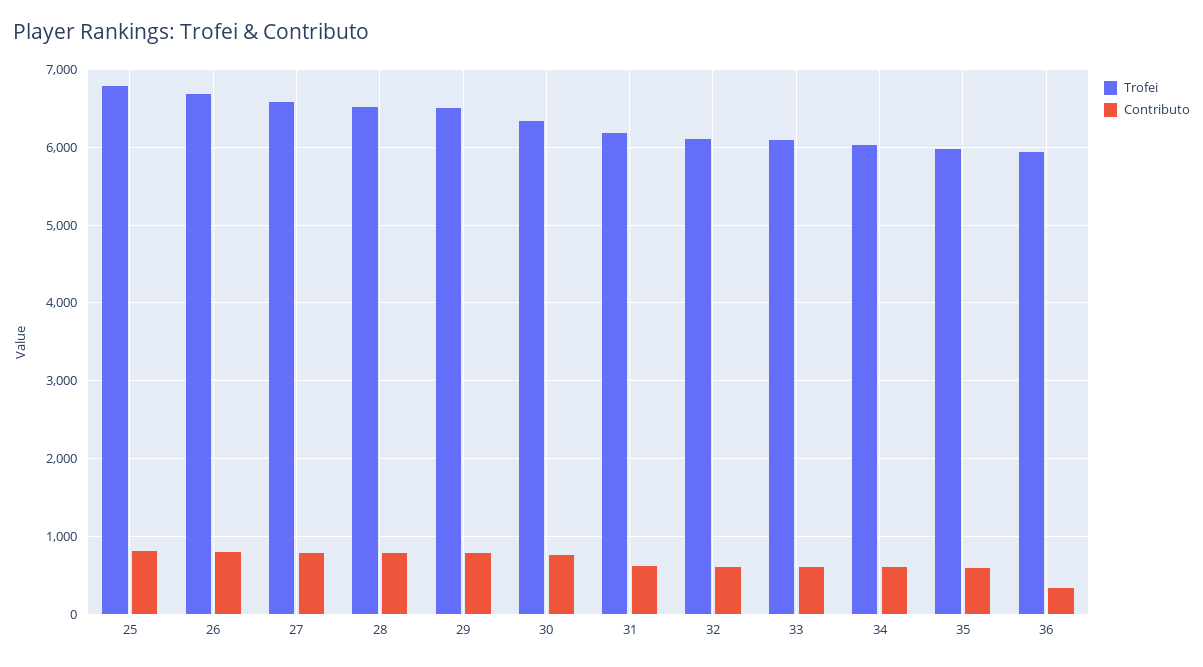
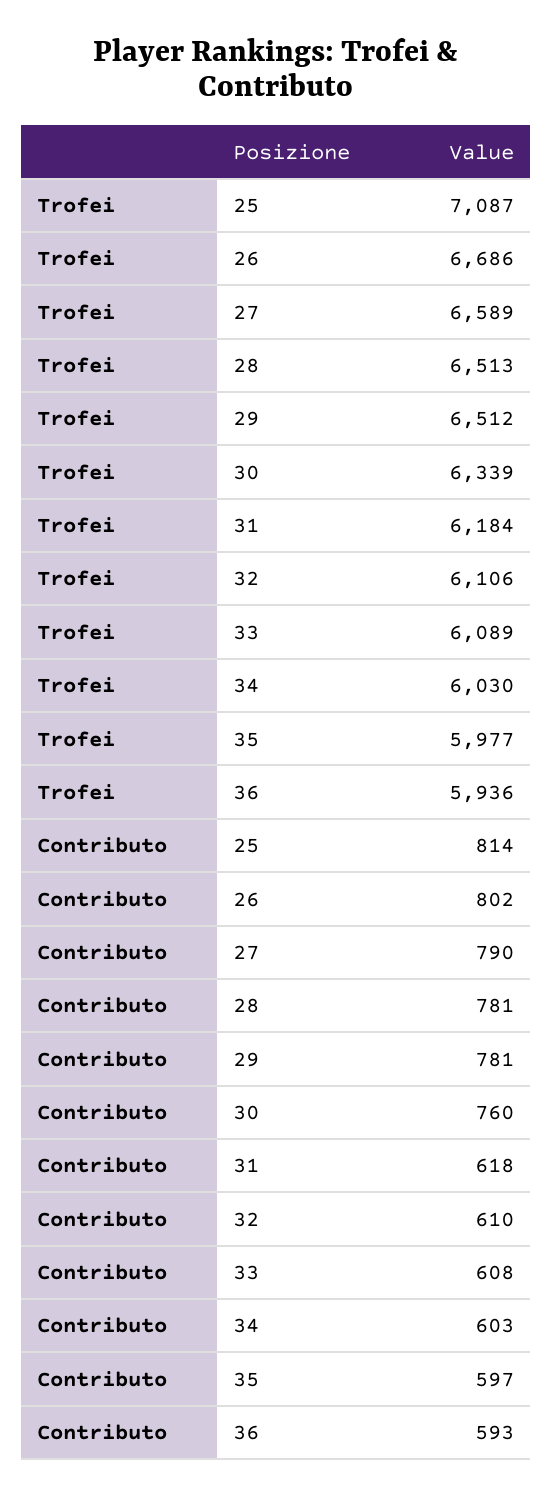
  {
    "Trofei": {
-     "25": 6800,
+     "25": 7087,
      "26": 6686,
      "27": 6589,
      "28": 6513,
      "29": 6512,
      "30": 6339,
      "31": 6184,
      "32": 6106,
      "33": 6089,
      "34": 6030,
      "35": 5977,
      "36": 5936
    },
    "Contributo": {
      "25": 814,
      "26": 802,
      "27": 790,
      "28": 781,
      "29": 781,
      "30": 760,
      "31": 618,
      "32": 610,
      "33": 608,
      "34": 603,
      "35": 597,
-     "36": 300
+     "36": 593
    }
  }

